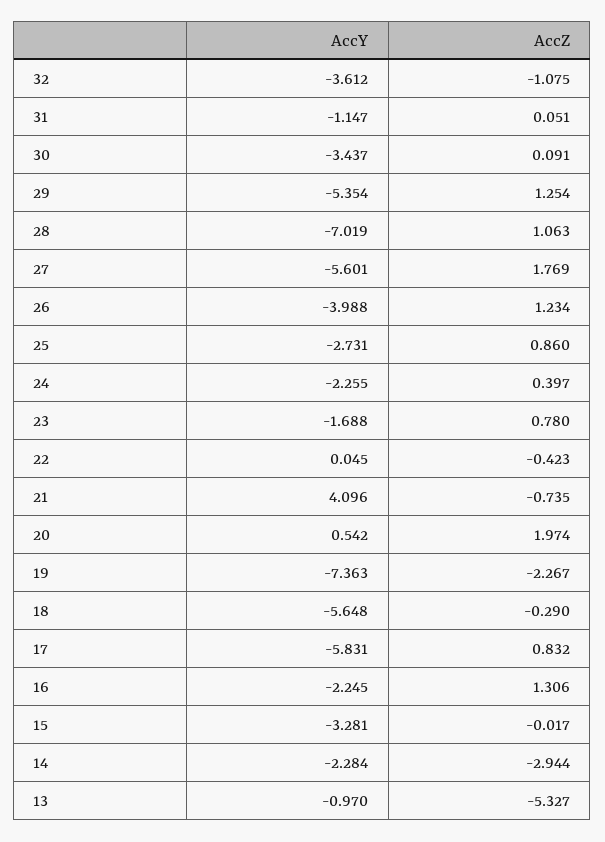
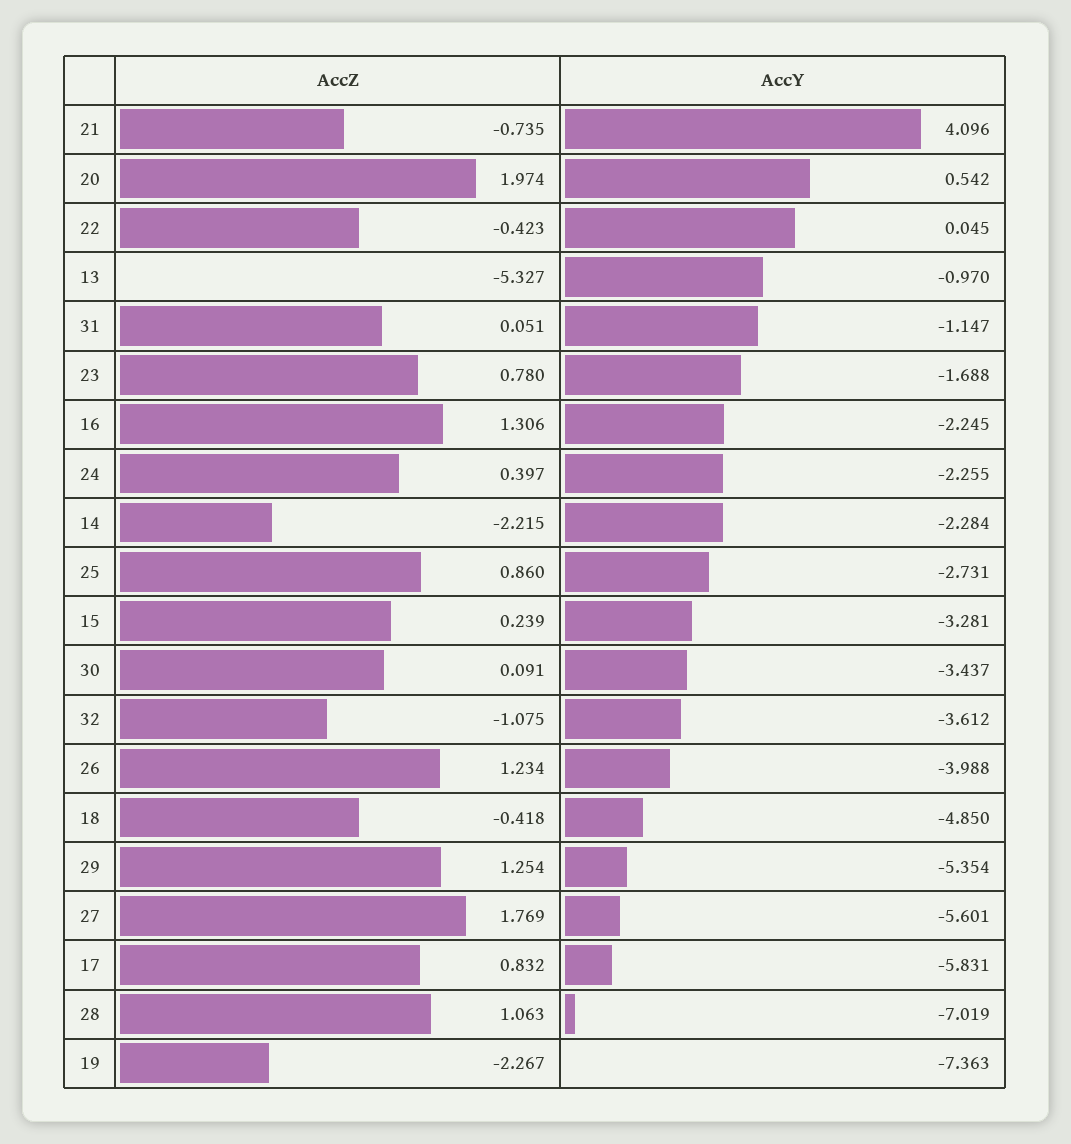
  {
    "AccY": {
      "32": -3.612,
      "31": -1.147,
      "30": -3.437,
      "29": -5.354,
      "28": -7.019,
      "27": -5.601,
      "26": -3.988,
      "25": -2.731,
      "24": -2.255,
      "23": -1.688,
      "22": 0.045,
      "21": 4.096,
      "20": 0.542,
      "19": -7.363,
-     "18": -5.648,
+     "18": -4.85,
      "17": -5.831,
      "16": -2.245,
      "15": -3.281,
      "14": -2.284,
      "13": -0.97
    },
    "AccZ": {
      "32": -1.075,
      "31": 0.051,
      "30": 0.091,
      "29": 1.254,
      "28": 1.063,
      "27": 1.769,
      "26": 1.234,
      "25": 0.86,
      "24": 0.397,
      "23": 0.78,
      "22": -0.423,
      "21": -0.735,
      "20": 1.974,
      "19": -2.267,
-     "18": -0.29,
+     "18": -0.418,
      "17": 0.832,
      "16": 1.306,
-     "15": -0.017,
+     "15": 0.239,
-     "14": -2.944,
+     "14": -2.215,
      "13": -5.327
    }
  }

